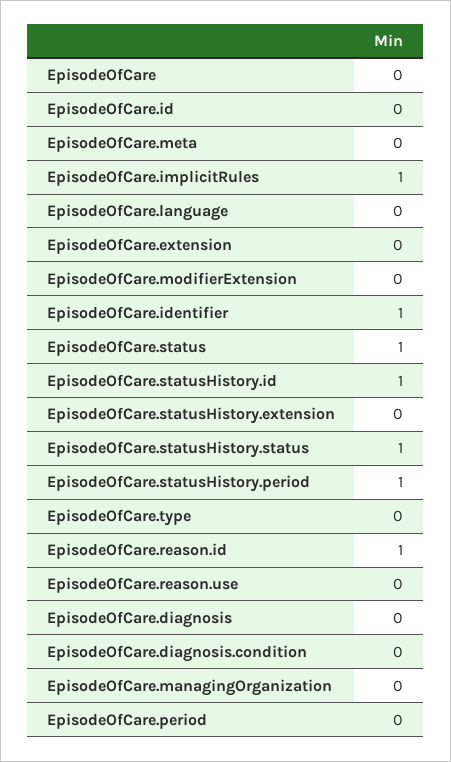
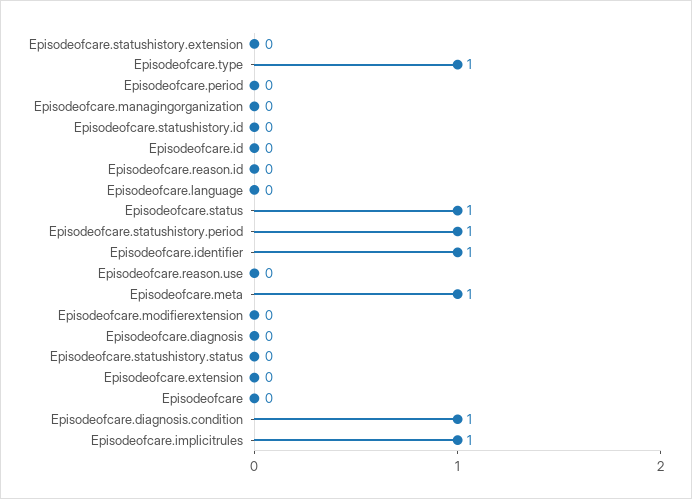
  {
    "EpisodeOfCare": 0,
    "EpisodeOfCare.id": 0,
-   "EpisodeOfCare.meta": 0,
+   "EpisodeOfCare.meta": 1,
    "EpisodeOfCare.implicitRules": 1,
    "EpisodeOfCare.language": 0,
    "EpisodeOfCare.extension": 0,
    "EpisodeOfCare.modifierExtension": 0,
    "EpisodeOfCare.identifier": 1,
    "EpisodeOfCare.status": 1,
-   "EpisodeOfCare.statusHistory.id": 1,
+   "EpisodeOfCare.statusHistory.id": 0,
    "EpisodeOfCare.statusHistory.extension": 0,
-   "EpisodeOfCare.statusHistory.status": 1,
+   "EpisodeOfCare.statusHistory.status": 0,
    "EpisodeOfCare.statusHistory.period": 1,
-   "EpisodeOfCare.type": 0,
+   "EpisodeOfCare.type": 1,
-   "EpisodeOfCare.reason.id": 1,
+   "EpisodeOfCare.reason.id": 0,
    "EpisodeOfCare.reason.use": 0,
    "EpisodeOfCare.diagnosis": 0,
-   "EpisodeOfCare.diagnosis.condition": 0,
+   "EpisodeOfCare.diagnosis.condition": 1,
    "EpisodeOfCare.managingOrganization": 0,
    "EpisodeOfCare.period": 0
  }

